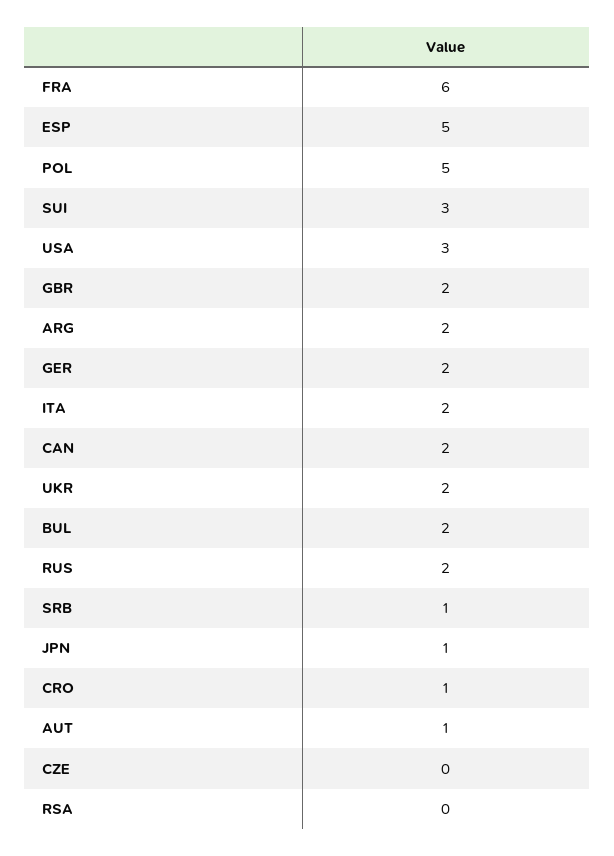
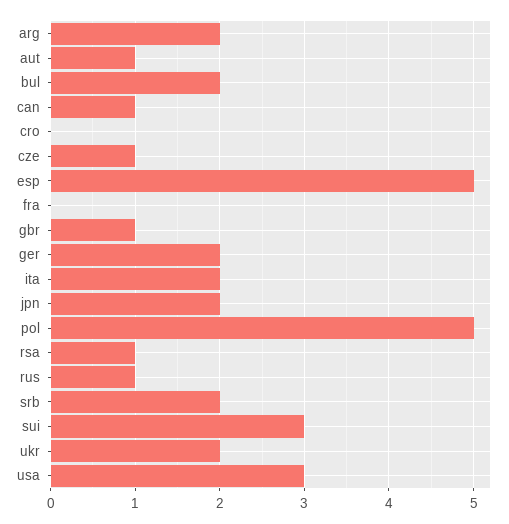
  {
-   "FRA": 6,
+   "FRA": 0,
    "ESP": 5,
    "POL": 5,
    "SUI": 3,
    "USA": 3,
-   "GBR": 2,
+   "GBR": 1,
    "ARG": 2,
    "GER": 2,
    "ITA": 2,
-   "CAN": 2,
+   "CAN": 1,
    "UKR": 2,
    "BUL": 2,
-   "RUS": 2,
+   "RUS": 1,
-   "SRB": 1,
+   "SRB": 2,
-   "JPN": 1,
+   "JPN": 2,
-   "CRO": 1,
+   "CRO": 0,
    "AUT": 1,
-   "CZE": 0,
+   "CZE": 1,
-   "RSA": 0
+   "RSA": 1
  }

